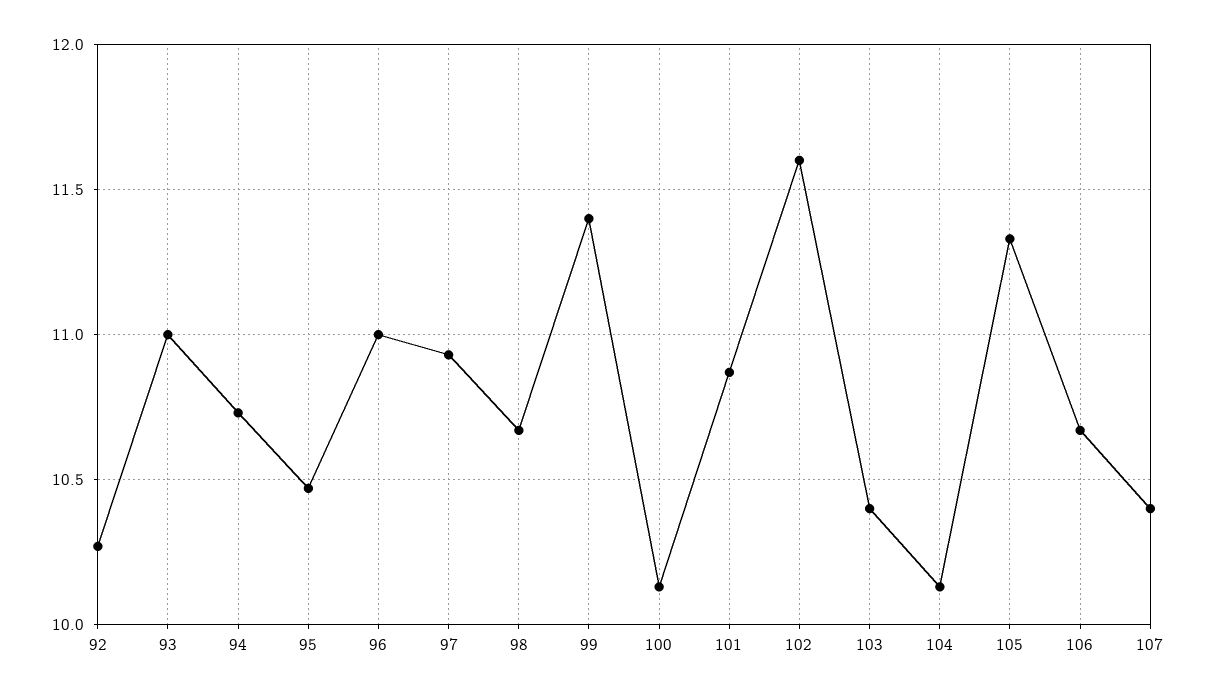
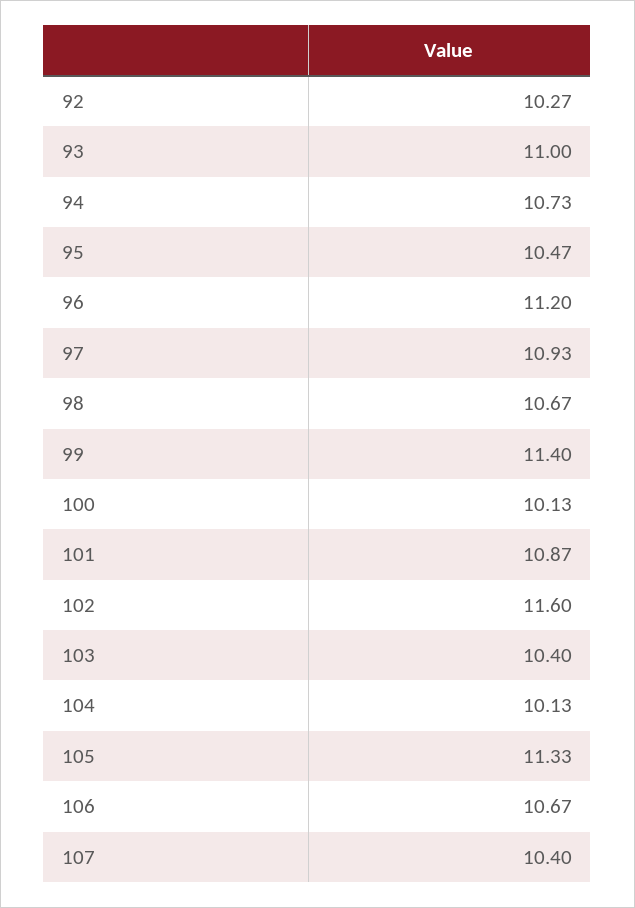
  {
    "92": 10.27,
    "93": 11,
    "94": 10.73,
    "95": 10.47,
-   "96": 11,
+   "96": 11.2,
    "97": 10.93,
    "98": 10.67,
    "99": 11.4,
    "100": 10.13,
    "101": 10.87,
    "102": 11.6,
    "103": 10.4,
    "104": 10.13,
    "105": 11.33,
    "106": 10.67,
    "107": 10.4
  }

